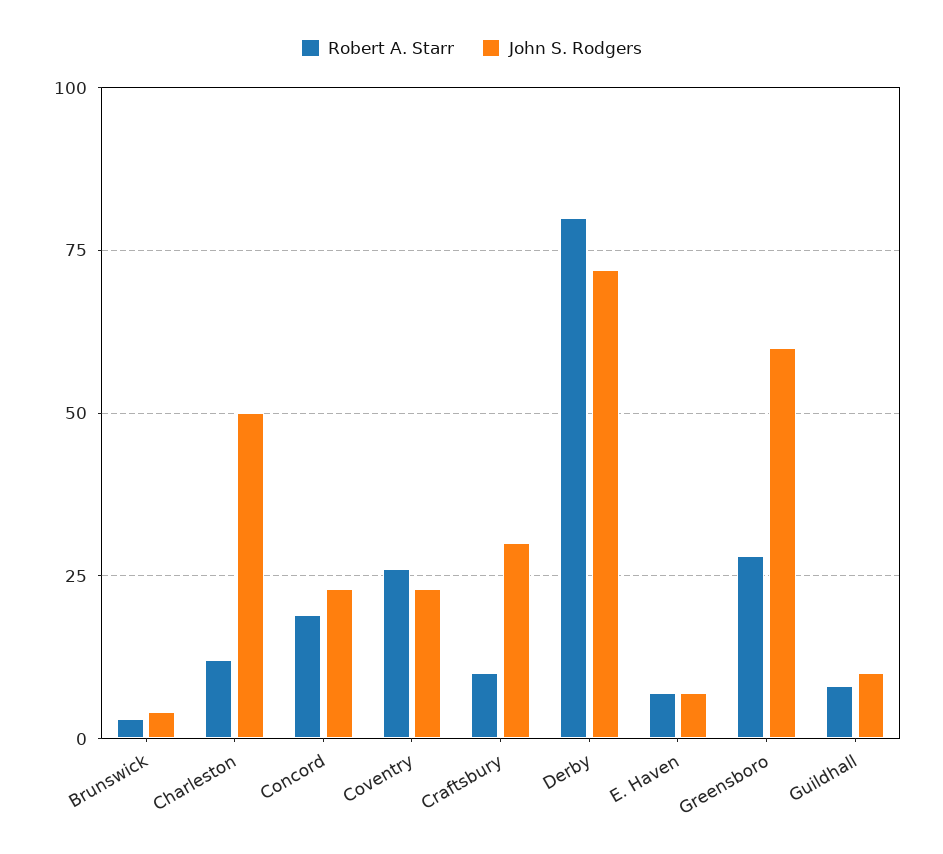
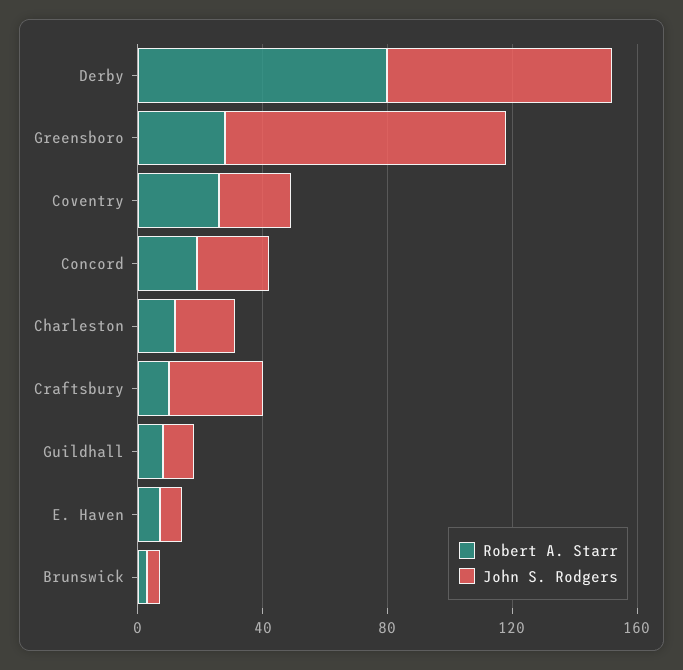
  {
    "Robert A. Starr": {
      "Brunswick": 5,
      "Charleston": 10,
      "Concord": 20,
      "Coventry": 25,
      "Craftsbury": 10,
      "Derby": 80,
      "E. Haven": 5,
      "Greensboro": 30,
      "Guildhall": 10
    },
    "John S. Rodgers": {
      "Brunswick": 5,
-     "Charleston": 50,
+     "Charleston": 20,
      "Concord": 25,
      "Coventry": 25,
      "Craftsbury": 30,
      "Derby": 70,
      "E. Haven": 5,
-     "Greensboro": 60,
+     "Greensboro": 90,
      "Guildhall": 10
    }
  }

